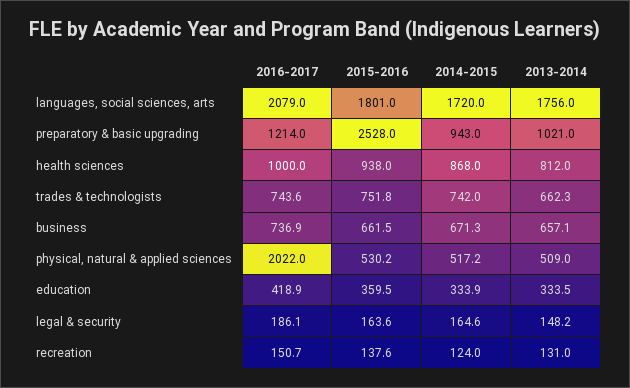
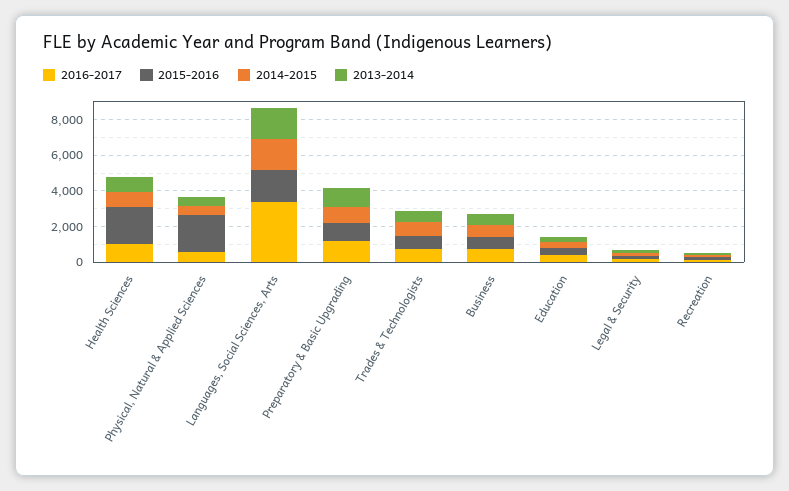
  {
    "2016-2017": {
-     "languages, social sciences, arts": 2079,
+     "languages, social sciences, arts": 3500,
      "preparatory & basic upgrading": 1214,
      "health sciences": 1000,
      "trades & technologists": 743.6,
      "business": 736.9,
-     "physical, natural & applied sciences": 2022,
+     "physical, natural & applied sciences": 500,
      "education": 418.9,
      "legal & security": 186.1,
      "recreation": 150.7
    },
    "2015-2016": {
      "languages, social sciences, arts": 1801,
-     "preparatory & basic upgrading": 2528,
+     "preparatory & basic upgrading": 1000,
-     "health sciences": 938,
+     "health sciences": 2000,
      "trades & technologists": 751.8,
      "business": 661.5,
-     "physical, natural & applied sciences": 530.2,
+     "physical, natural & applied sciences": 2000,
      "education": 359.5,
      "legal & security": 163.6,
      "recreation": 137.6
    },
    "2014-2015": {
      "languages, social sciences, arts": 1720,
      "preparatory & basic upgrading": 943,
      "health sciences": 868,
      "trades & technologists": 742,
      "business": 671.3,
      "physical, natural & applied sciences": 517.2,
      "education": 333.9,
      "legal & security": 164.6,
      "recreation": 124
    },
    "2013-2014": {
      "languages, social sciences, arts": 1756,
      "preparatory & basic upgrading": 1021,
      "health sciences": 812,
      "trades & technologists": 662.3,
      "business": 657.1,
      "physical, natural & applied sciences": 509,
      "education": 333.5,
      "legal & security": 148.2,
      "recreation": 131
    }
  }

